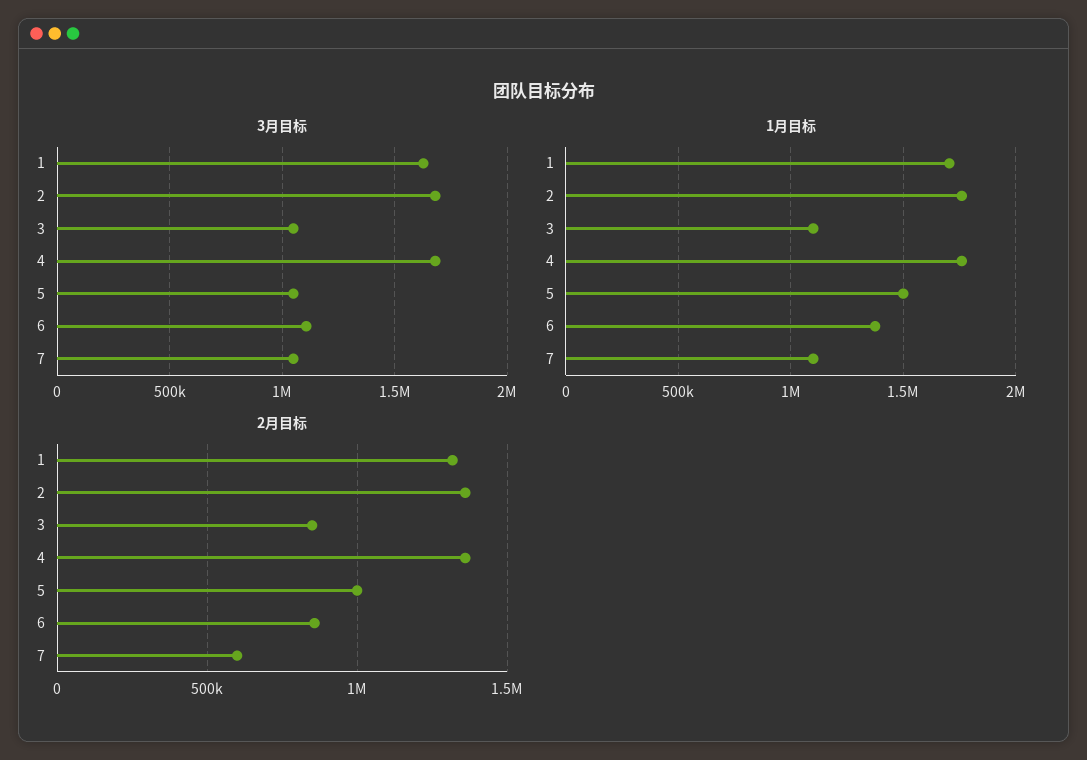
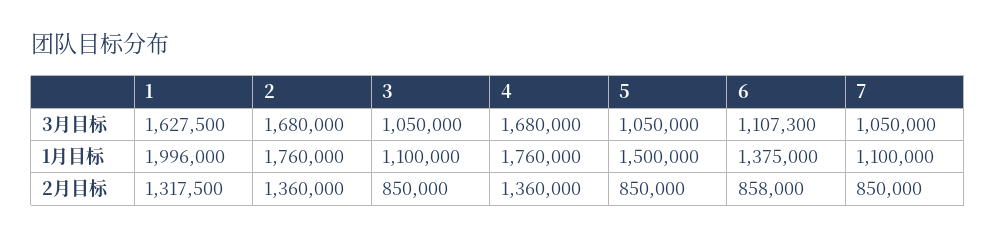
  {
    "3月目标": {
      "1": 1627500,
      "2": 1680000,
      "3": 1050000,
      "4": 1680000,
      "5": 1050000,
      "6": 1107300,
      "7": 1050000
    },
    "1月目标": {
-     "1": 1700000,
+     "1": 1996000,
      "2": 1760000,
      "3": 1100000,
      "4": 1760000,
      "5": 1500000,
      "6": 1375000,
      "7": 1100000
    },
    "2月目标": {
      "1": 1317500,
      "2": 1360000,
      "3": 850000,
      "4": 1360000,
-     "5": 1000000,
+     "5": 850000,
      "6": 858000,
-     "7": 600000
+     "7": 850000
    }
  }

